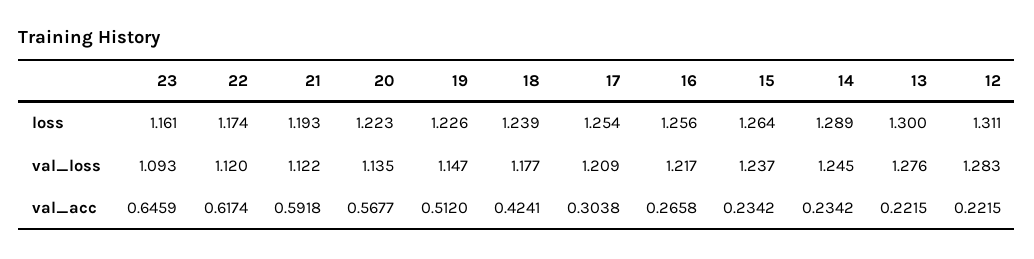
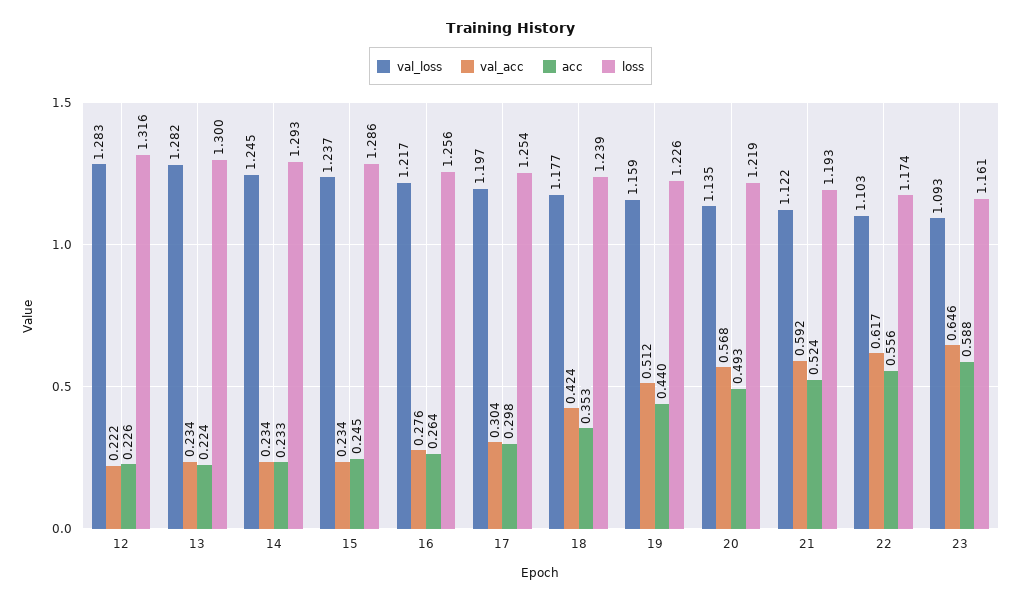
  {
    "loss": {
      "23": 1.161,
      "22": 1.174,
      "21": 1.193,
-     "20": 1.223,
+     "20": 1.219,
      "19": 1.226,
      "18": 1.239,
      "17": 1.254,
      "16": 1.256,
-     "15": 1.264,
+     "15": 1.286,
-     "14": 1.289,
+     "14": 1.293,
      "13": 1.3,
-     "12": 1.311
+     "12": 1.316
    },
    "val_loss": {
      "23": 1.093,
-     "22": 1.12,
+     "22": 1.103,
      "21": 1.122,
      "20": 1.135,
-     "19": 1.147,
+     "19": 1.159,
      "18": 1.177,
-     "17": 1.209,
+     "17": 1.197,
      "16": 1.217,
      "15": 1.237,
      "14": 1.245,
-     "13": 1.276,
+     "13": 1.282,
      "12": 1.283
    },
    "val_acc": {
      "23": 0.6459,
      "22": 0.6174,
      "21": 0.5918,
      "20": 0.5677,
      "19": 0.512,
      "18": 0.4241,
      "17": 0.3038,
-     "16": 0.2658,
+     "16": 0.276,
      "15": 0.2342,
      "14": 0.2342,
-     "13": 0.2215,
+     "13": 0.234,
      "12": 0.2215
-   }
+   },
+   "acc": {
+     "12": 0.226,
+     "13": 0.224,
+     "14": 0.233,
+     "15": 0.245,
+     "16": 0.264,
+     "17": 0.298,
+     "18": 0.353,
+     "19": 0.44,
+     "20": 0.493,
+     "21": 0.524,
+     "22": 0.556,
+     "23": 0.588
+   }
  }

